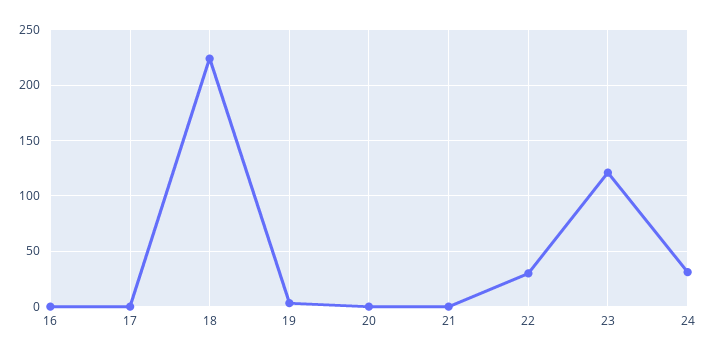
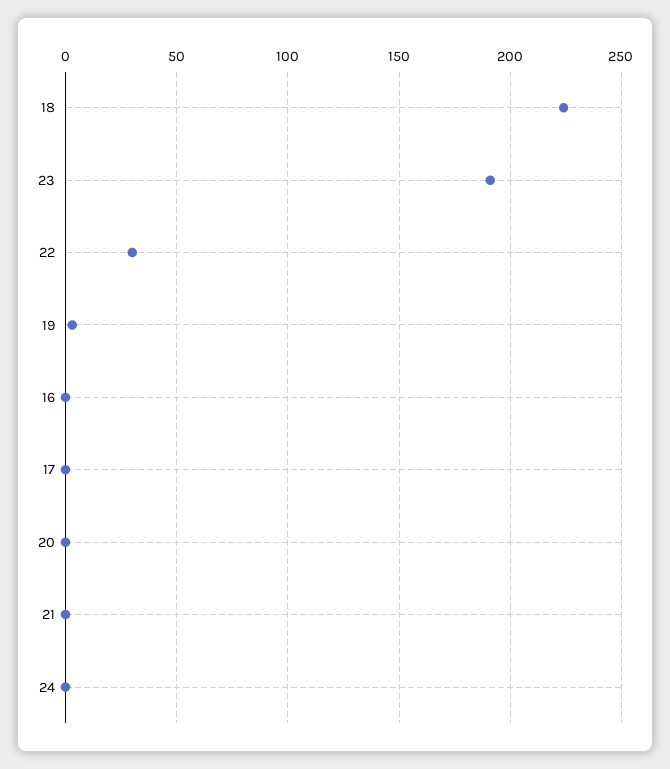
  {
    "16": 0,
    "17": 0,
    "18": 225,
    "19": 5,
    "20": 0,
    "21": 0,
    "22": 30,
-   "23": 120,
+   "23": 190,
-   "24": 30
+   "24": 0
  }

